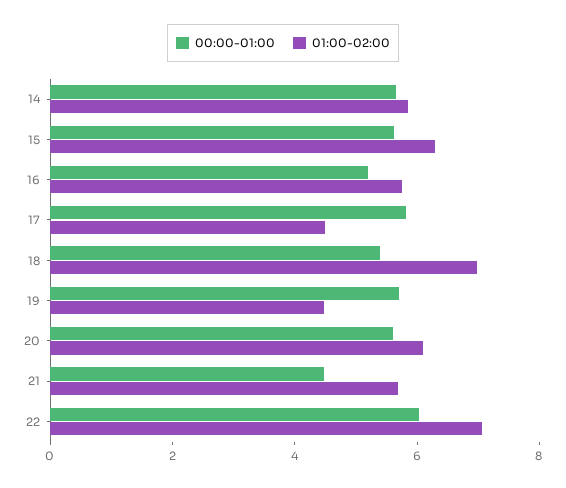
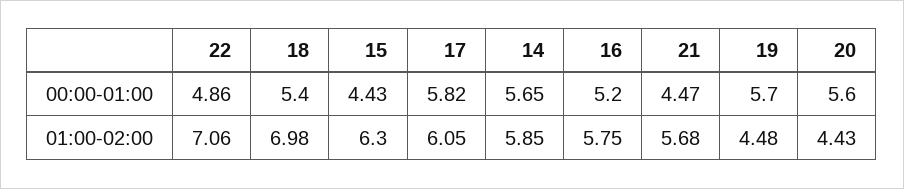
  {
    "00:00-01:00": {
      "14": 5.65,
-     "15": 5.5,
+     "15": 4.43,
      "16": 5.2,
      "17": 5.82,
      "18": 5.4,
      "19": 5.7,
      "20": 5.6,
      "21": 4.47,
-     "22": 6
+     "22": 4.86
    },
    "01:00-02:00": {
      "14": 5.85,
      "15": 6.3,
      "16": 5.75,
-     "17": 4.5,
+     "17": 6.05,
      "18": 6.98,
      "19": 4.48,
-     "20": 6,
+     "20": 4.43,
      "21": 5.68,
      "22": 7.06
    }
  }

